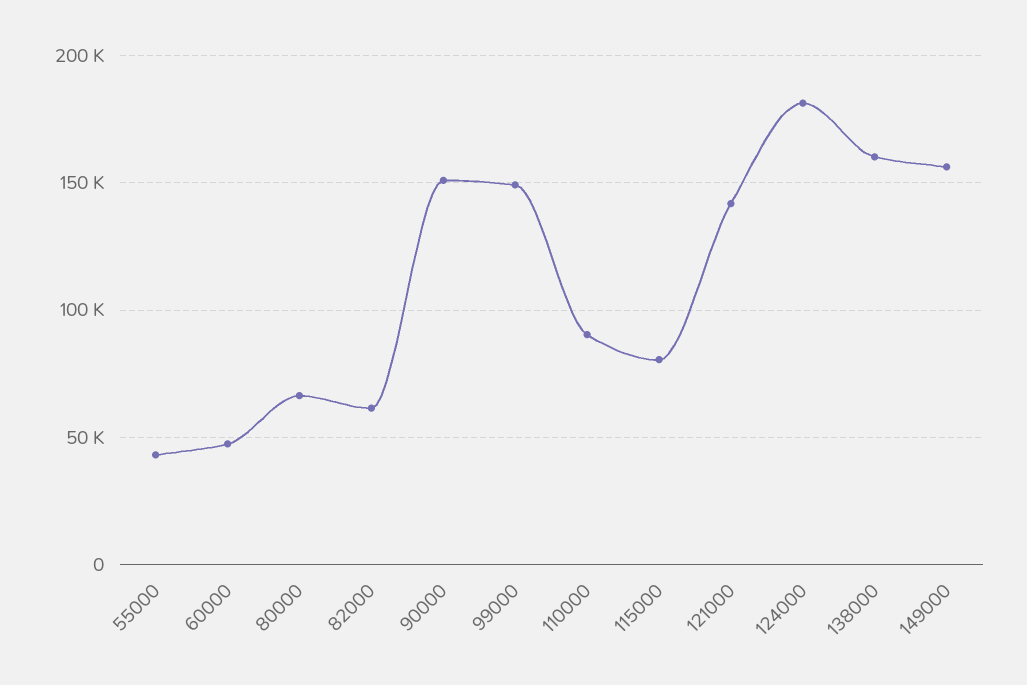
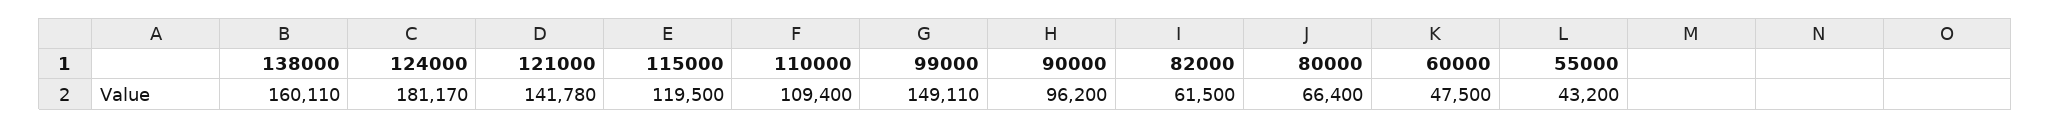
  {
    "55000": 43200,
    "60000": 47500,
    "80000": 66400,
    "82000": 61500,
-   "90000": 150000,
+   "90000": 96200,
    "99000": 149110,
-   "110000": 90000,
+   "110000": 109400,
-   "115000": 80000,
+   "115000": 119500,
    "121000": 141780,
    "124000": 181170,
-   "138000": 160110,
+   "138000": 160110
-   "149000": 155000
  }

